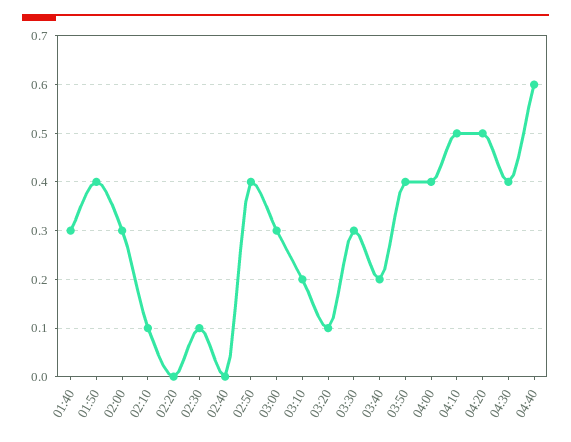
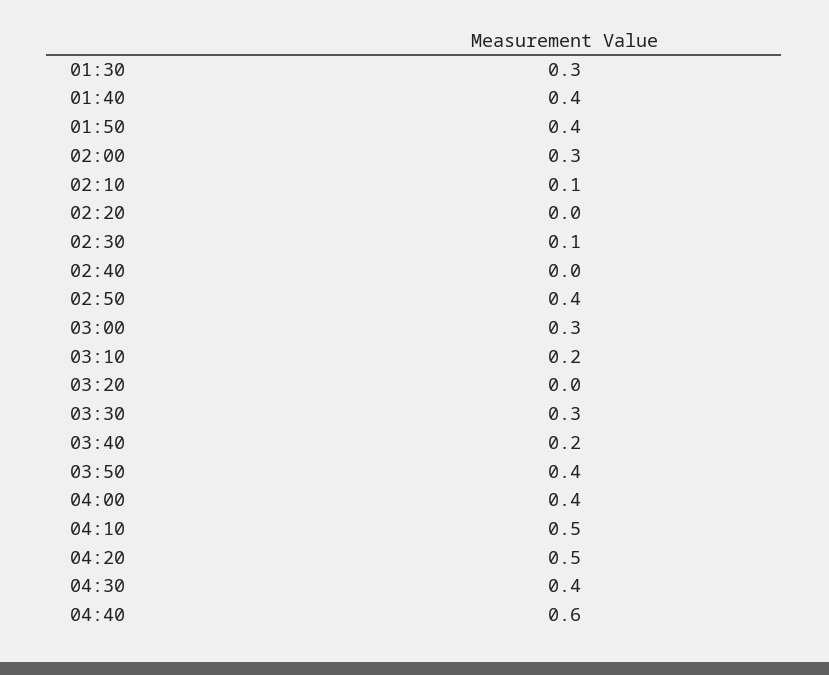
  {
-   "01:40": 0.3,
+   "01:40": 0.4,
    "01:50": 0.4,
    "02:00": 0.3,
    "02:10": 0.1,
    "02:20": 0,
    "02:30": 0.1,
    "02:40": 0,
    "02:50": 0.4,
    "03:00": 0.3,
    "03:10": 0.2,
-   "03:20": 0.1,
+   "03:20": 0,
    "03:30": 0.3,
    "03:40": 0.2,
    "03:50": 0.4,
    "04:00": 0.4,
    "04:10": 0.5,
    "04:20": 0.5,
    "04:30": 0.4,
-   "04:40": 0.6
+   "04:40": 0.6,
+   "01:30": 0.3
  }

